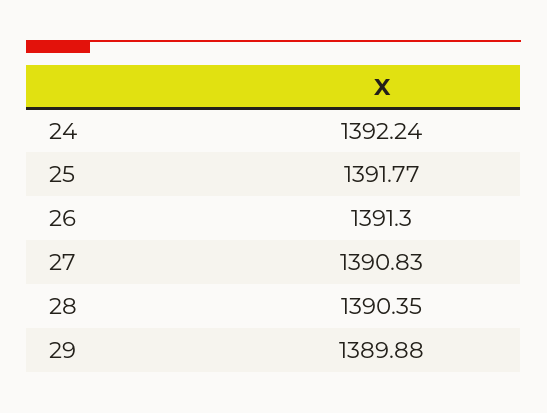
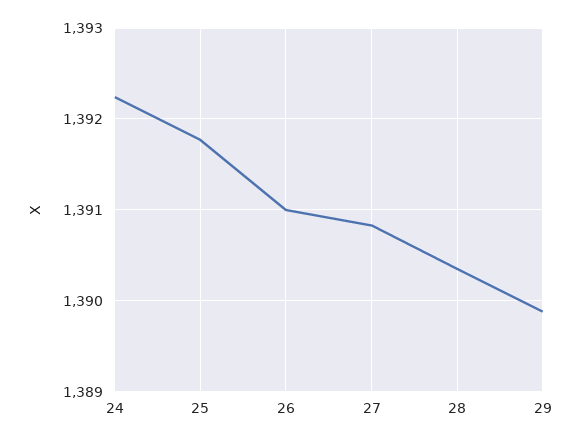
  {
    "24": 1392.24,
    "25": 1391.77,
-   "26": 1391.3,
+   "26": 1391,
    "27": 1390.83,
    "28": 1390.35,
    "29": 1389.88
  }

